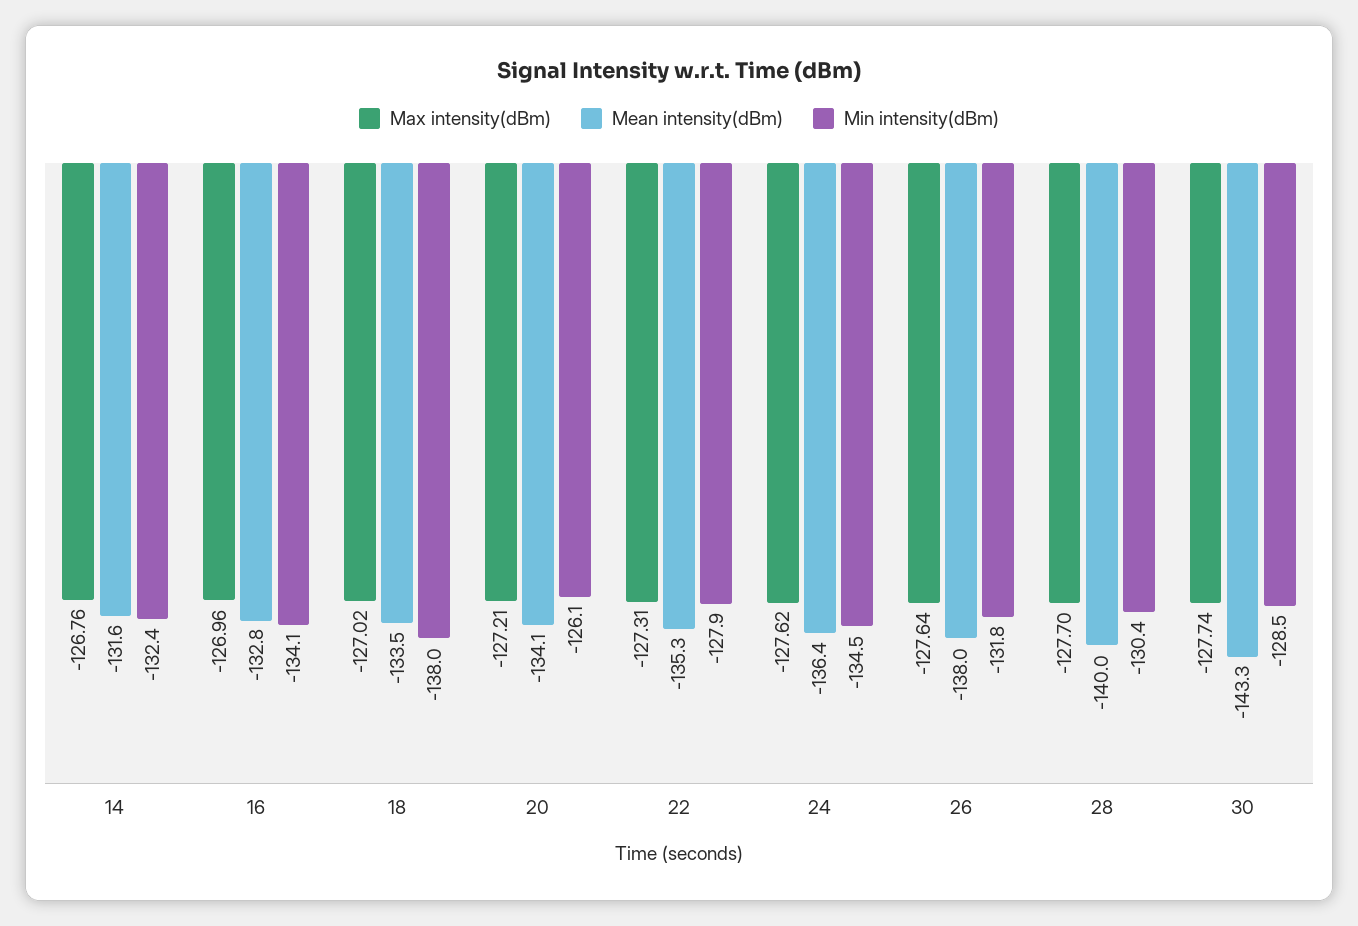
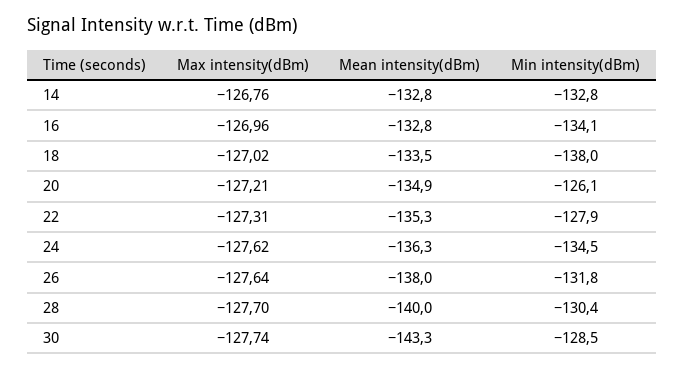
  {
    "Max intensity(dBm)": {
      "14": -126.76,
      "16": -126.96,
      "18": -127.02,
      "20": -127.21,
      "22": -127.31,
      "24": -127.62,
      "26": -127.64,
      "28": -127.7,
      "30": -127.74
    },
    "Mean intensity(dBm)": {
-     "14": -131.6,
+     "14": -132.8,
      "16": -132.8,
      "18": -133.5,
-     "20": -134.1,
+     "20": -134.9,
      "22": -135.3,
-     "24": -136.4,
+     "24": -136.3,
      "26": -138,
      "28": -140,
      "30": -143.3
    },
    "Min intensity(dBm)": {
-     "14": -132.4,
+     "14": -132.8,
      "16": -134.1,
      "18": -138,
      "20": -126.1,
      "22": -127.9,
      "24": -134.5,
      "26": -131.8,
      "28": -130.4,
      "30": -128.5
    }
  }

